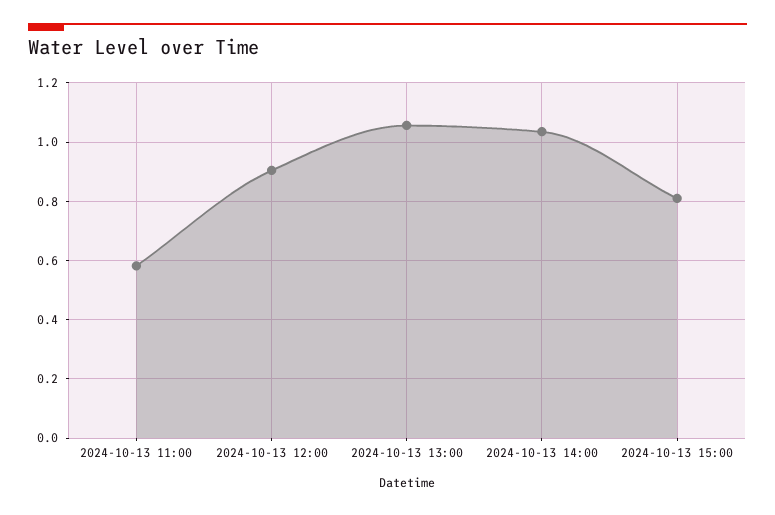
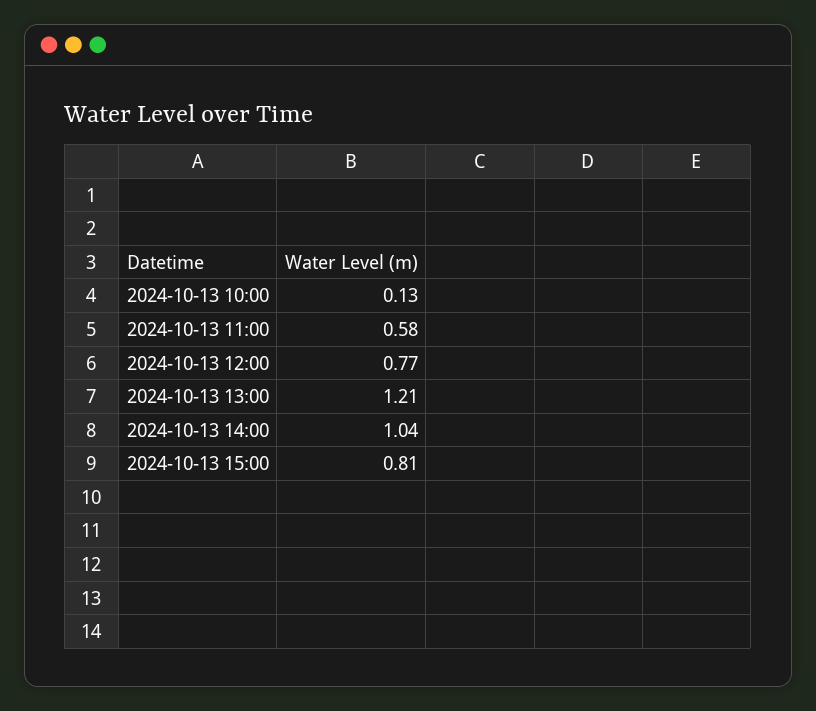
  {
    "2024-10-13 11:00": 0.58,
-   "2024-10-13 12:00": 0.9,
+   "2024-10-13 12:00": 0.77,
-   "2024-10-13 13:00": 1.05,
+   "2024-10-13 13:00": 1.21,
    "2024-10-13 14:00": 1.04,
-   "2024-10-13 15:00": 0.81
+   "2024-10-13 15:00": 0.81,
+   "2024-10-13 10:00": 0.13
  }

